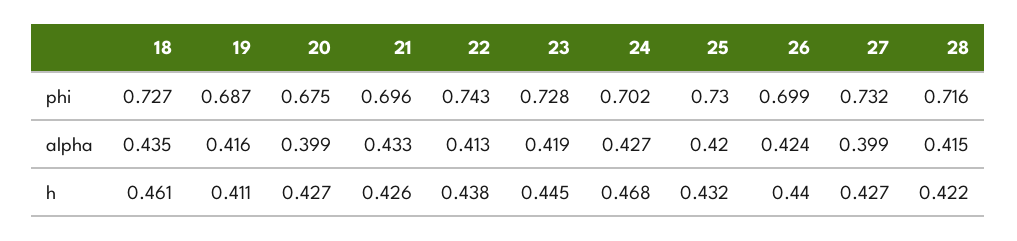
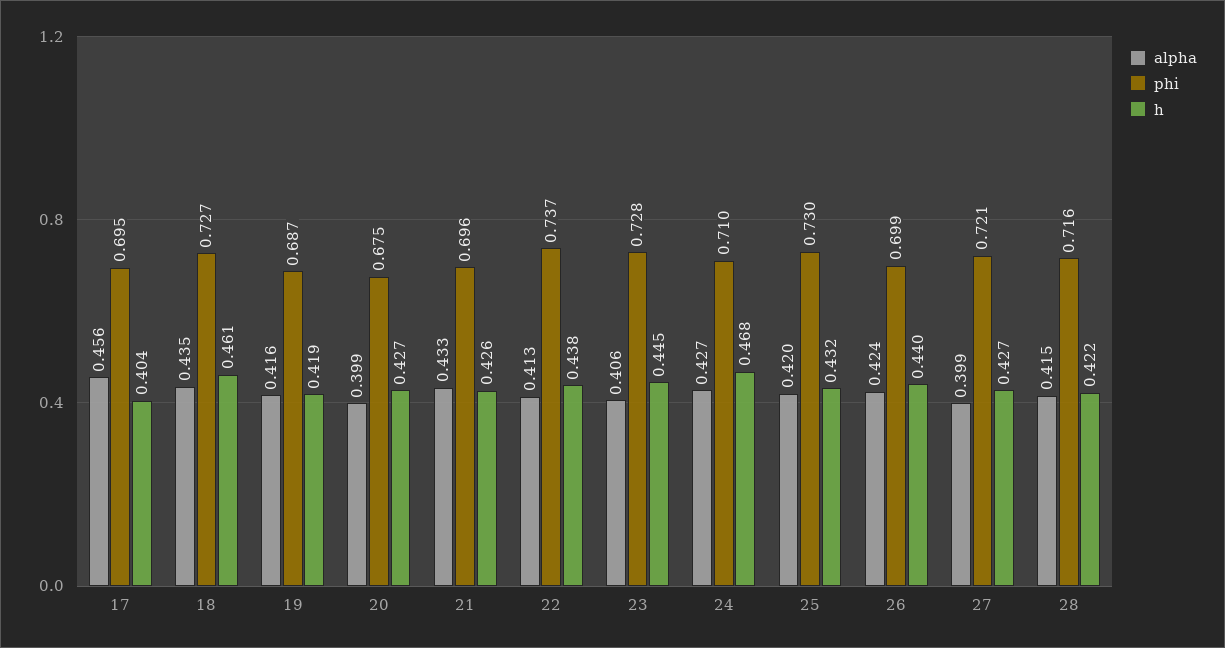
  {
    "phi": {
      "18": 0.727,
      "19": 0.687,
      "20": 0.675,
      "21": 0.696,
-     "22": 0.743,
+     "22": 0.737,
      "23": 0.728,
-     "24": 0.702,
+     "24": 0.71,
      "25": 0.73,
      "26": 0.699,
-     "27": 0.732,
+     "27": 0.721,
-     "28": 0.716
+     "28": 0.716,
+     "17": 0.695
    },
    "alpha": {
      "18": 0.435,
      "19": 0.416,
      "20": 0.399,
      "21": 0.433,
      "22": 0.413,
-     "23": 0.419,
+     "23": 0.406,
      "24": 0.427,
      "25": 0.42,
      "26": 0.424,
      "27": 0.399,
-     "28": 0.415
+     "28": 0.415,
+     "17": 0.456
    },
    "h": {
      "18": 0.461,
-     "19": 0.411,
+     "19": 0.419,
      "20": 0.427,
      "21": 0.426,
      "22": 0.438,
      "23": 0.445,
      "24": 0.468,
      "25": 0.432,
      "26": 0.44,
      "27": 0.427,
-     "28": 0.422
+     "28": 0.422,
+     "17": 0.404
    }
  }

